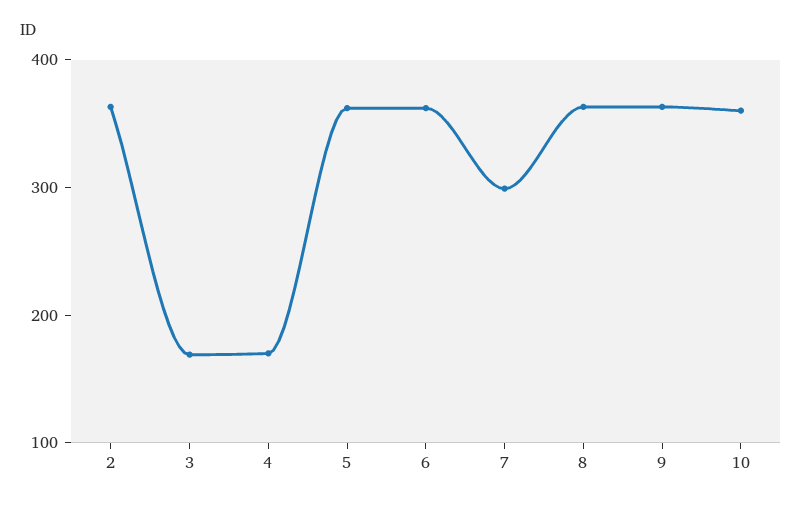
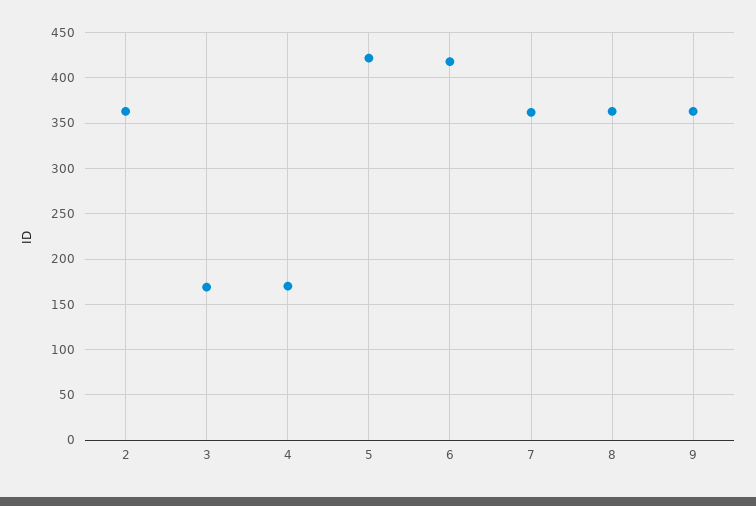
  {
    "2": 360,
    "3": 170,
    "4": 170,
-   "5": 360,
+   "5": 420,
-   "6": 360,
+   "6": 420,
-   "7": 300,
+   "7": 360,
    "8": 360,
-   "9": 360,
+   "9": 360
-   "10": 360
  }

